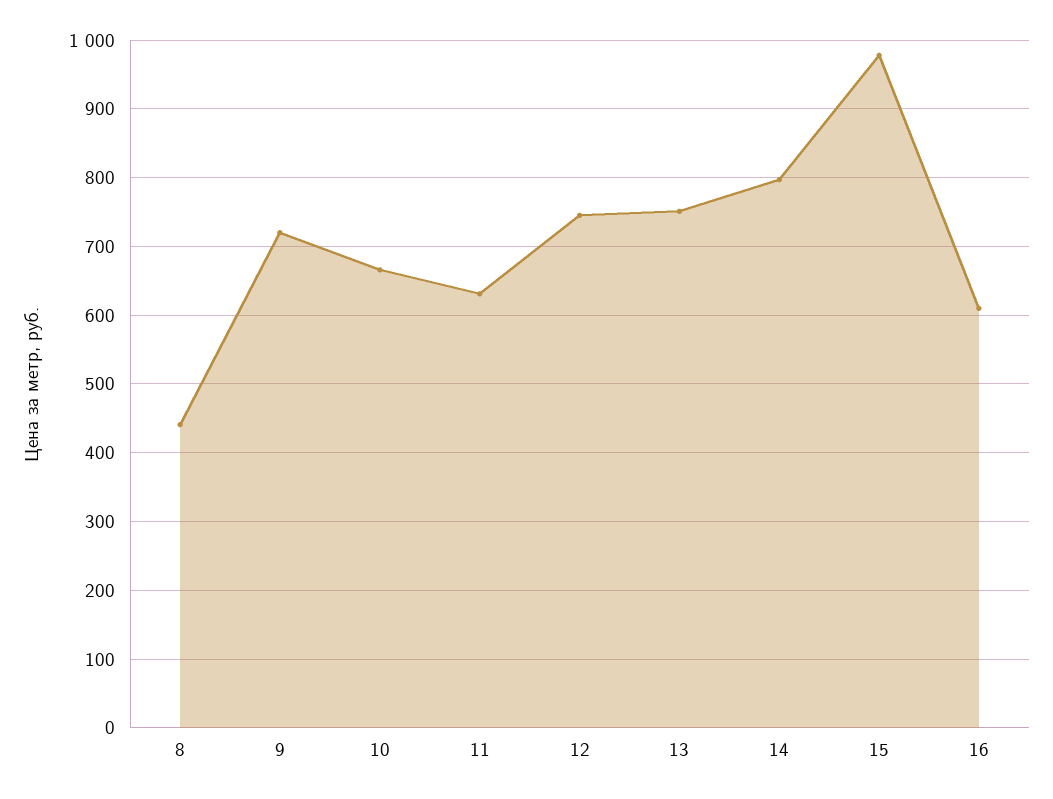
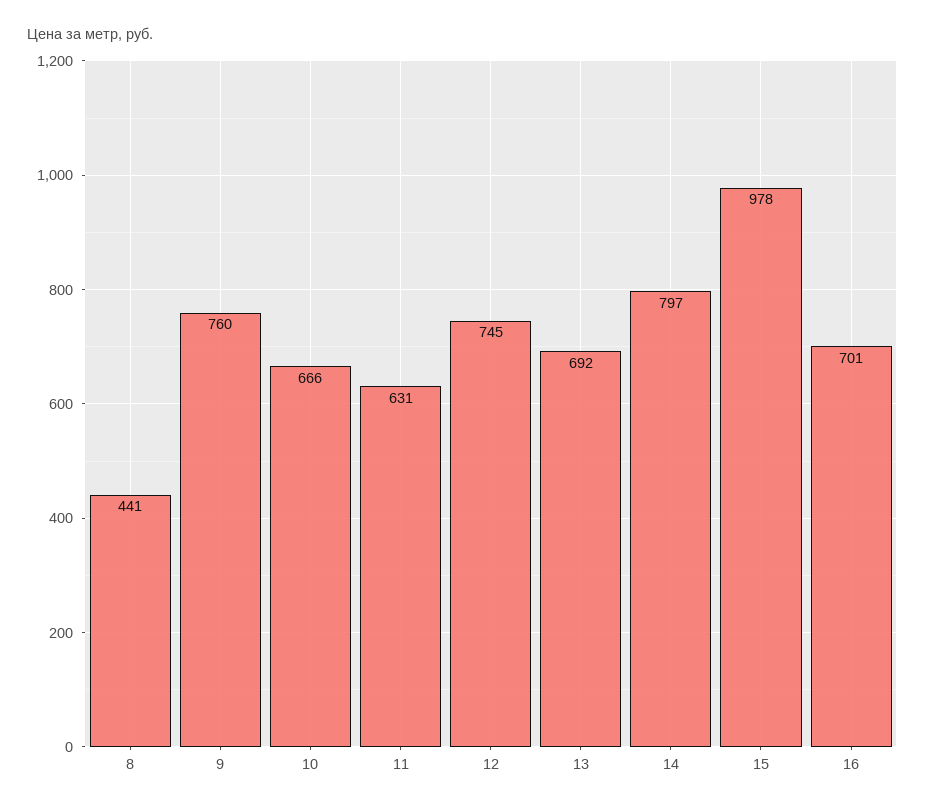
  {
    "8": 441,
-   "9": 720,
+   "9": 760,
    "10": 666,
    "11": 631,
    "12": 745,
-   "13": 750,
+   "13": 692,
    "14": 797,
    "15": 978,
-   "16": 610
+   "16": 701
  }

